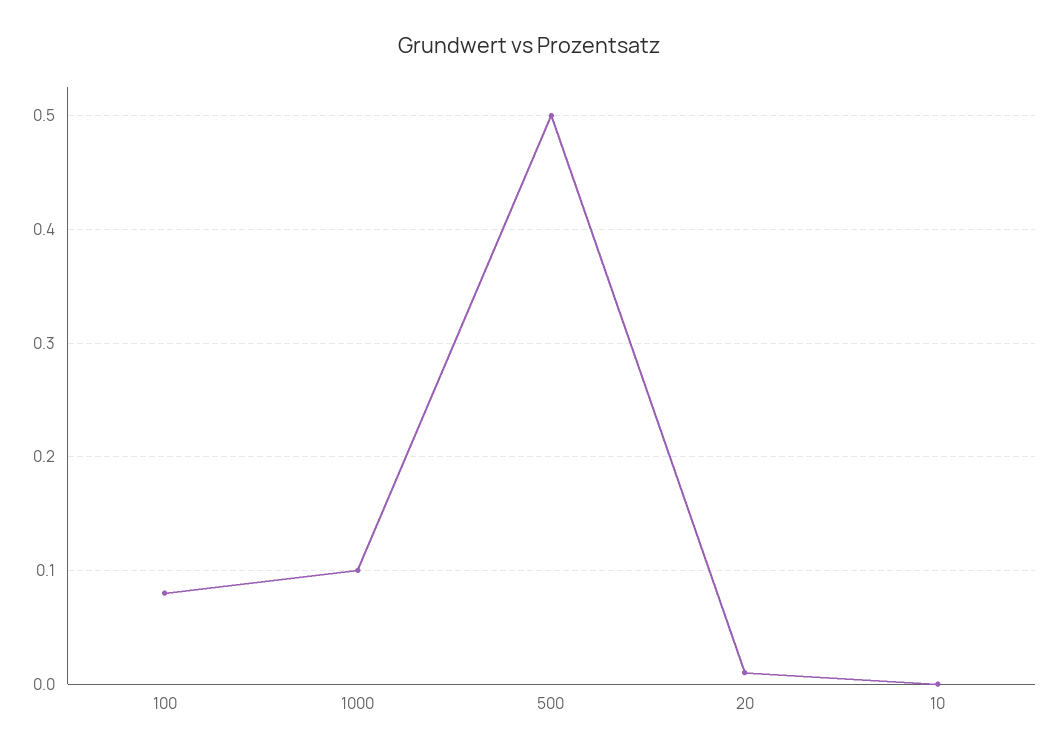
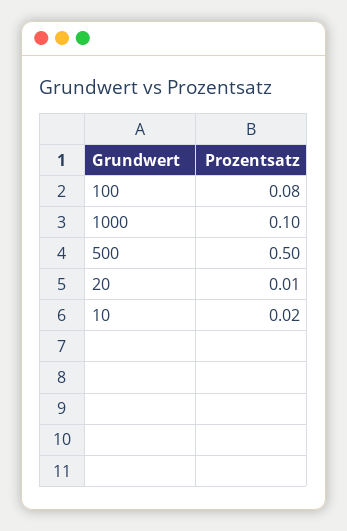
  {
    "100": 0.08,
    "1000": 0.1,
    "500": 0.5,
    "20": 0.01,
-   "10": 0
+   "10": 0.02
  }

